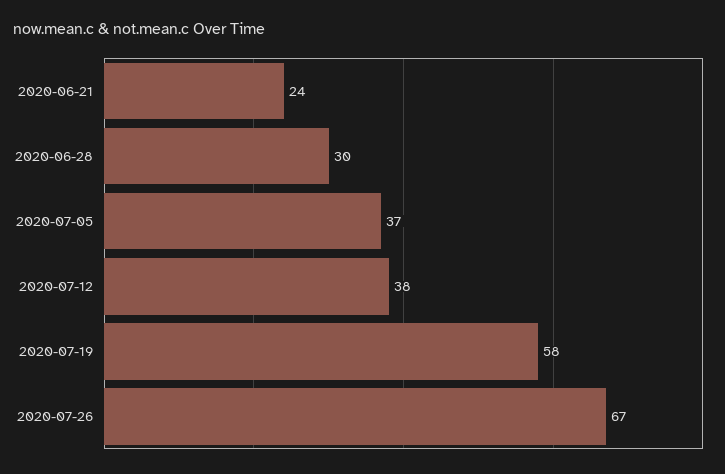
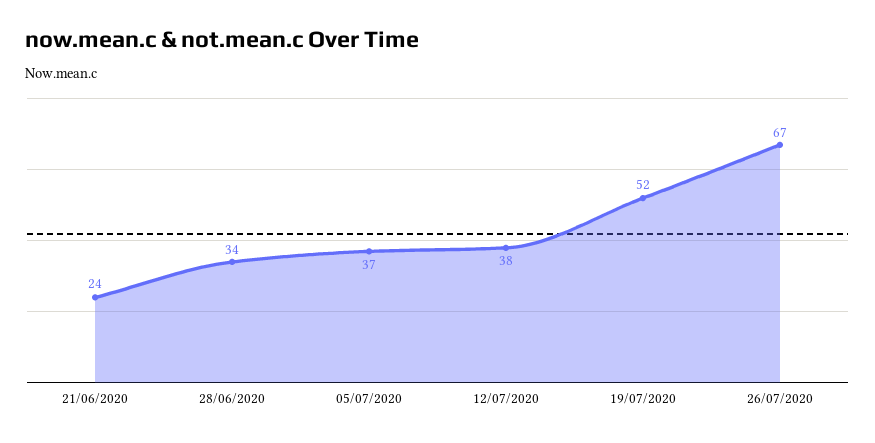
  {
    "2020-06-21": 24,
-   "2020-06-28": 30,
+   "2020-06-28": 34,
    "2020-07-05": 37,
    "2020-07-12": 38,
-   "2020-07-19": 58,
+   "2020-07-19": 52,
    "2020-07-26": 67
  }

